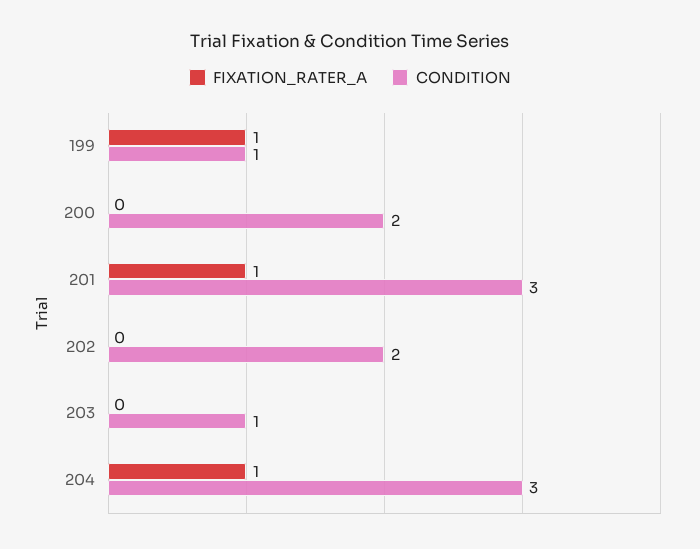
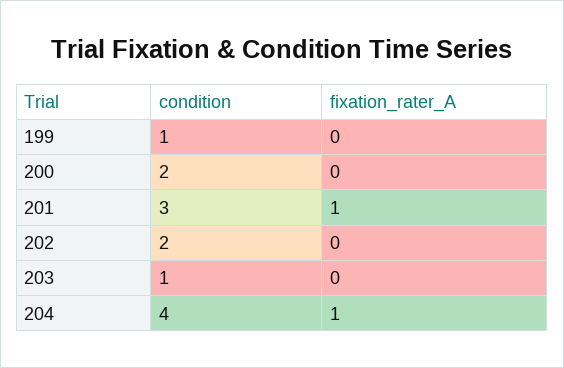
  {
    "FIXATION_RATER_A": {
-     "199": 1,
+     "199": 0,
      "200": 0,
      "201": 1,
      "202": 0,
      "203": 0,
      "204": 1
    },
    "CONDITION": {
      "199": 1,
      "200": 2,
      "201": 3,
      "202": 2,
      "203": 1,
-     "204": 3
+     "204": 4
    }
  }

